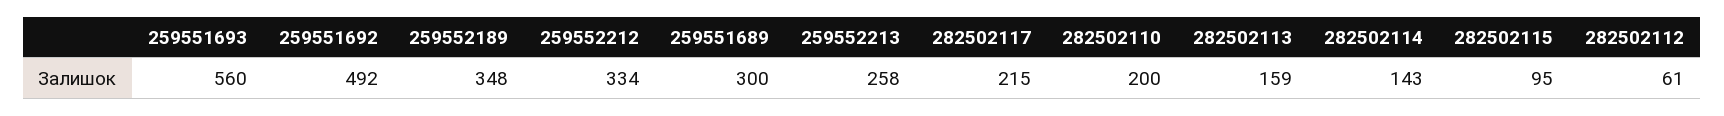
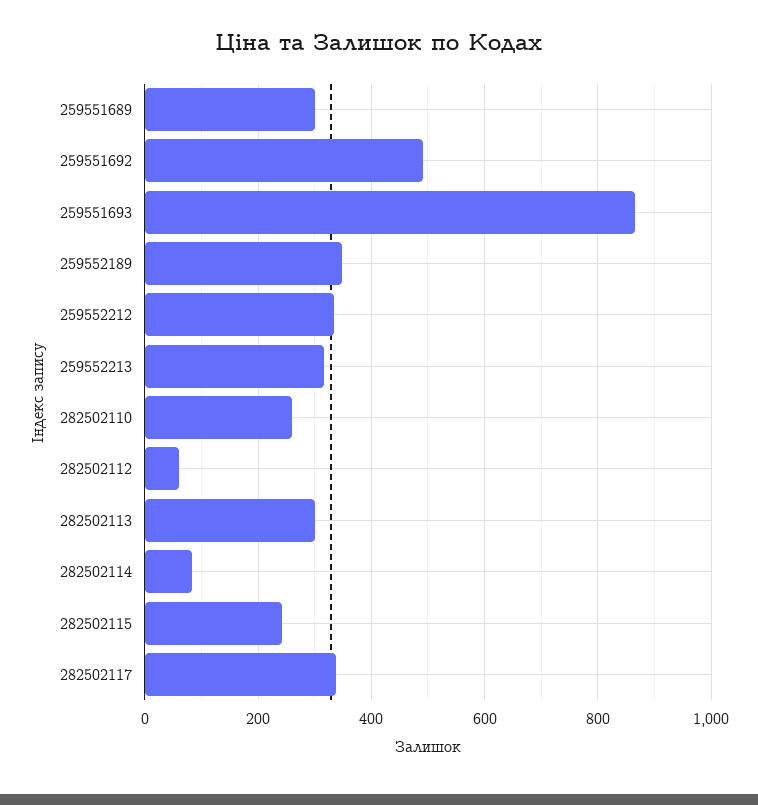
  {
-   "259551693": 560,
+   "259551693": 860,
    "259551692": 492,
    "259552189": 348,
    "259552212": 334,
    "259551689": 300,
-   "259552213": 258,
+   "259552213": 320,
-   "282502117": 215,
+   "282502117": 340,
-   "282502110": 200,
+   "282502110": 260,
-   "282502113": 159,
+   "282502113": 300,
-   "282502114": 143,
+   "282502114": 80,
-   "282502115": 95,
+   "282502115": 240,
    "282502112": 61
  }

